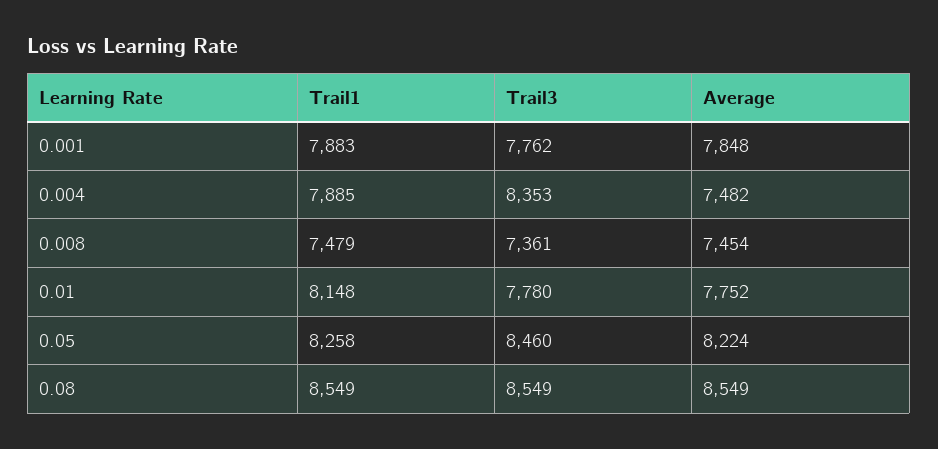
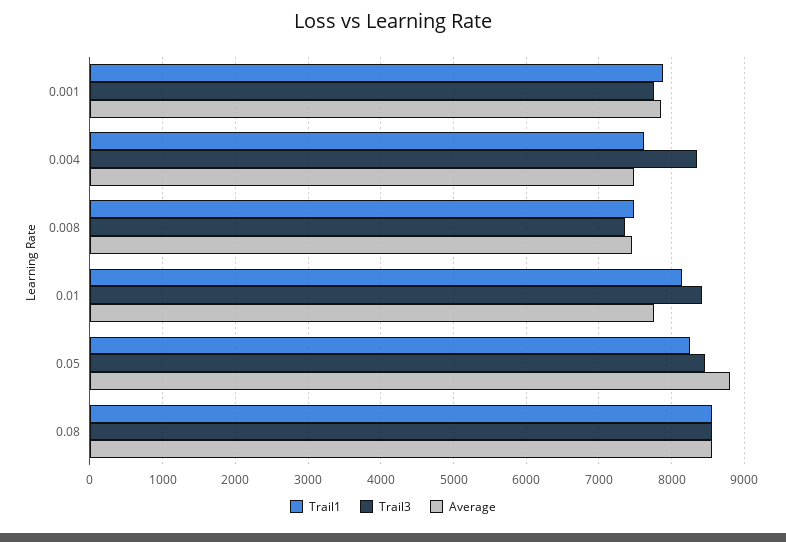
  {
    "Trail1": {
      "0.001": 7883,
-     "0.004": 7885,
+     "0.004": 7600,
      "0.008": 7479,
      "0.01": 8148,
      "0.05": 8258,
      "0.08": 8549
    },
    "Trail3": {
      "0.001": 7762,
      "0.004": 8353,
      "0.008": 7361,
-     "0.01": 7780,
+     "0.01": 8400,
      "0.05": 8460,
      "0.08": 8549
    },
    "Average": {
      "0.001": 7848,
      "0.004": 7482,
      "0.008": 7454,
      "0.01": 7752,
-     "0.05": 8224,
+     "0.05": 8800,
      "0.08": 8549
    }
  }

